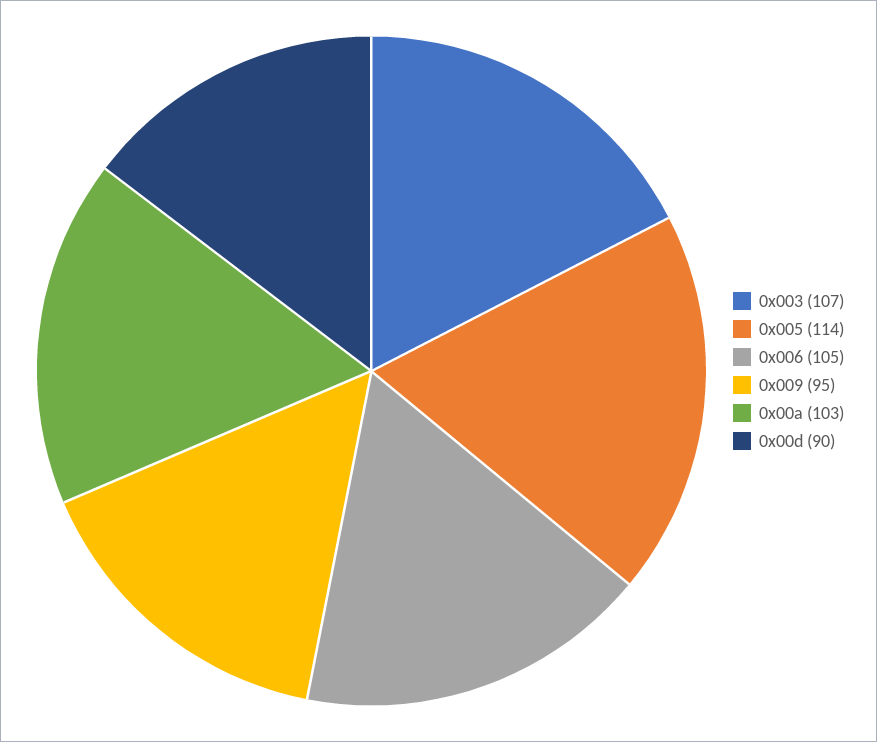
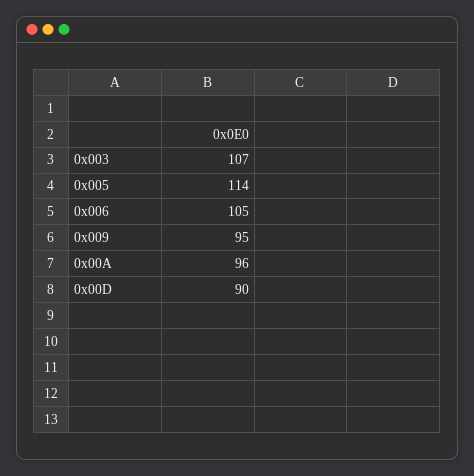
  {
    "0x003": 107,
    "0x005": 114,
    "0x006": 105,
    "0x009": 95,
-   "0x00a": 103,
+   "0x00a": 96,
    "0x00d": 90
  }

